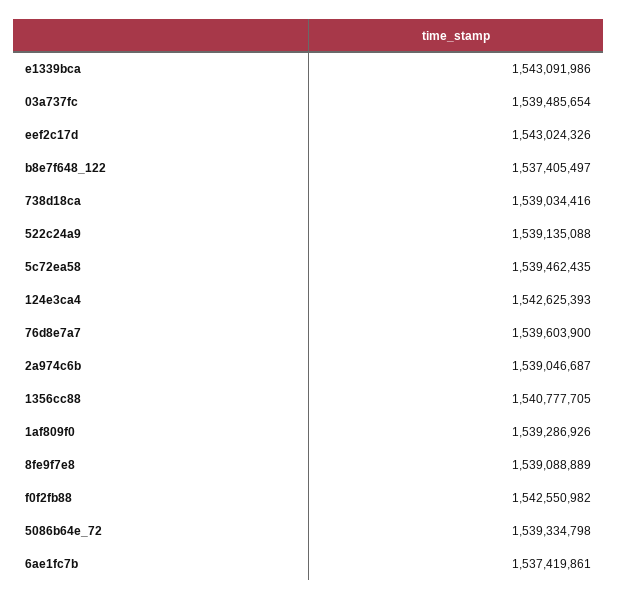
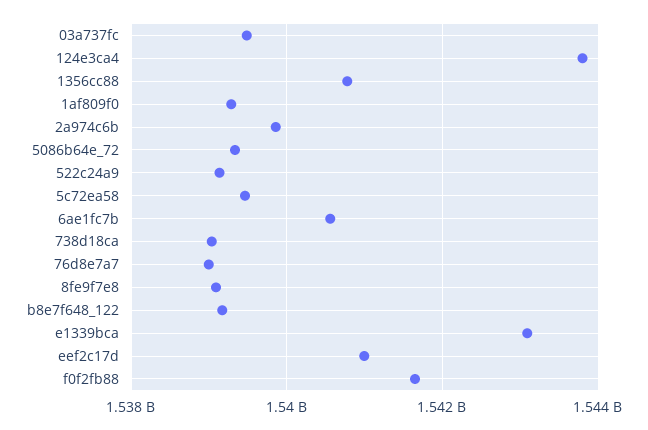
  {
    "e1339bca": 1543091986,
    "03a737fc": 1539485654,
-   "eef2c17d": 1543024326,
+   "eef2c17d": 1541000000,
-   "b8e7f648_122": 1537405497,
+   "b8e7f648_122": 1539200000,
    "738d18ca": 1539034416,
    "522c24a9": 1539135088,
    "5c72ea58": 1539462435,
-   "124e3ca4": 1542625393,
+   "124e3ca4": 1543800000,
-   "76d8e7a7": 1539603900,
+   "76d8e7a7": 1539000000,
-   "2a974c6b": 1539046687,
+   "2a974c6b": 1539800000,
    "1356cc88": 1540777705,
    "1af809f0": 1539286926,
    "8fe9f7e8": 1539088889,
-   "f0f2fb88": 1542550982,
+   "f0f2fb88": 1541600000,
    "5086b64e_72": 1539334798,
-   "6ae1fc7b": 1537419861
+   "6ae1fc7b": 1540600000
  }

